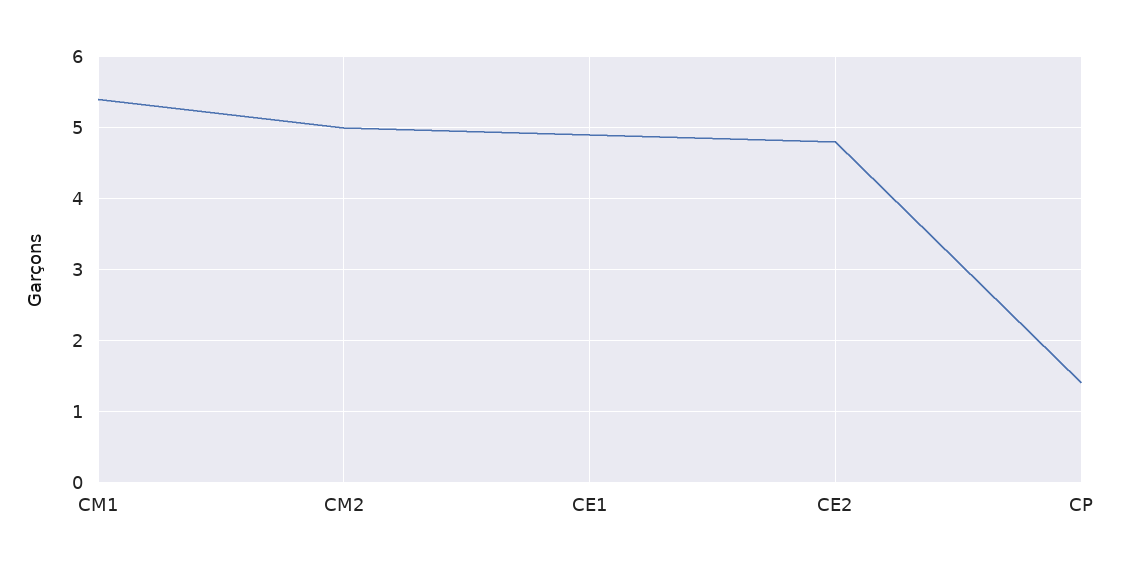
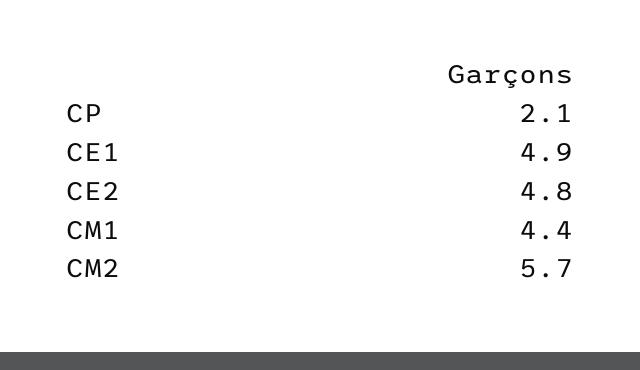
  {
-   "CM1": 5.4,
+   "CM1": 4.4,
-   "CM2": 5,
+   "CM2": 5.7,
    "CE1": 4.9,
    "CE2": 4.8,
-   "CP": 1.4
+   "CP": 2.1
  }

